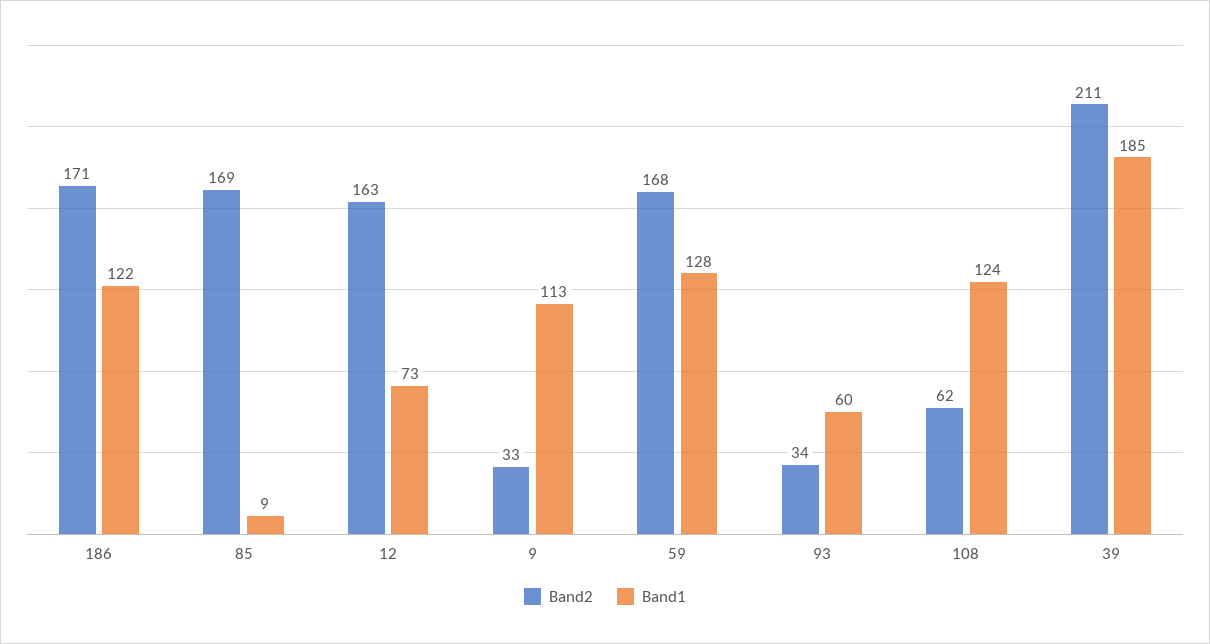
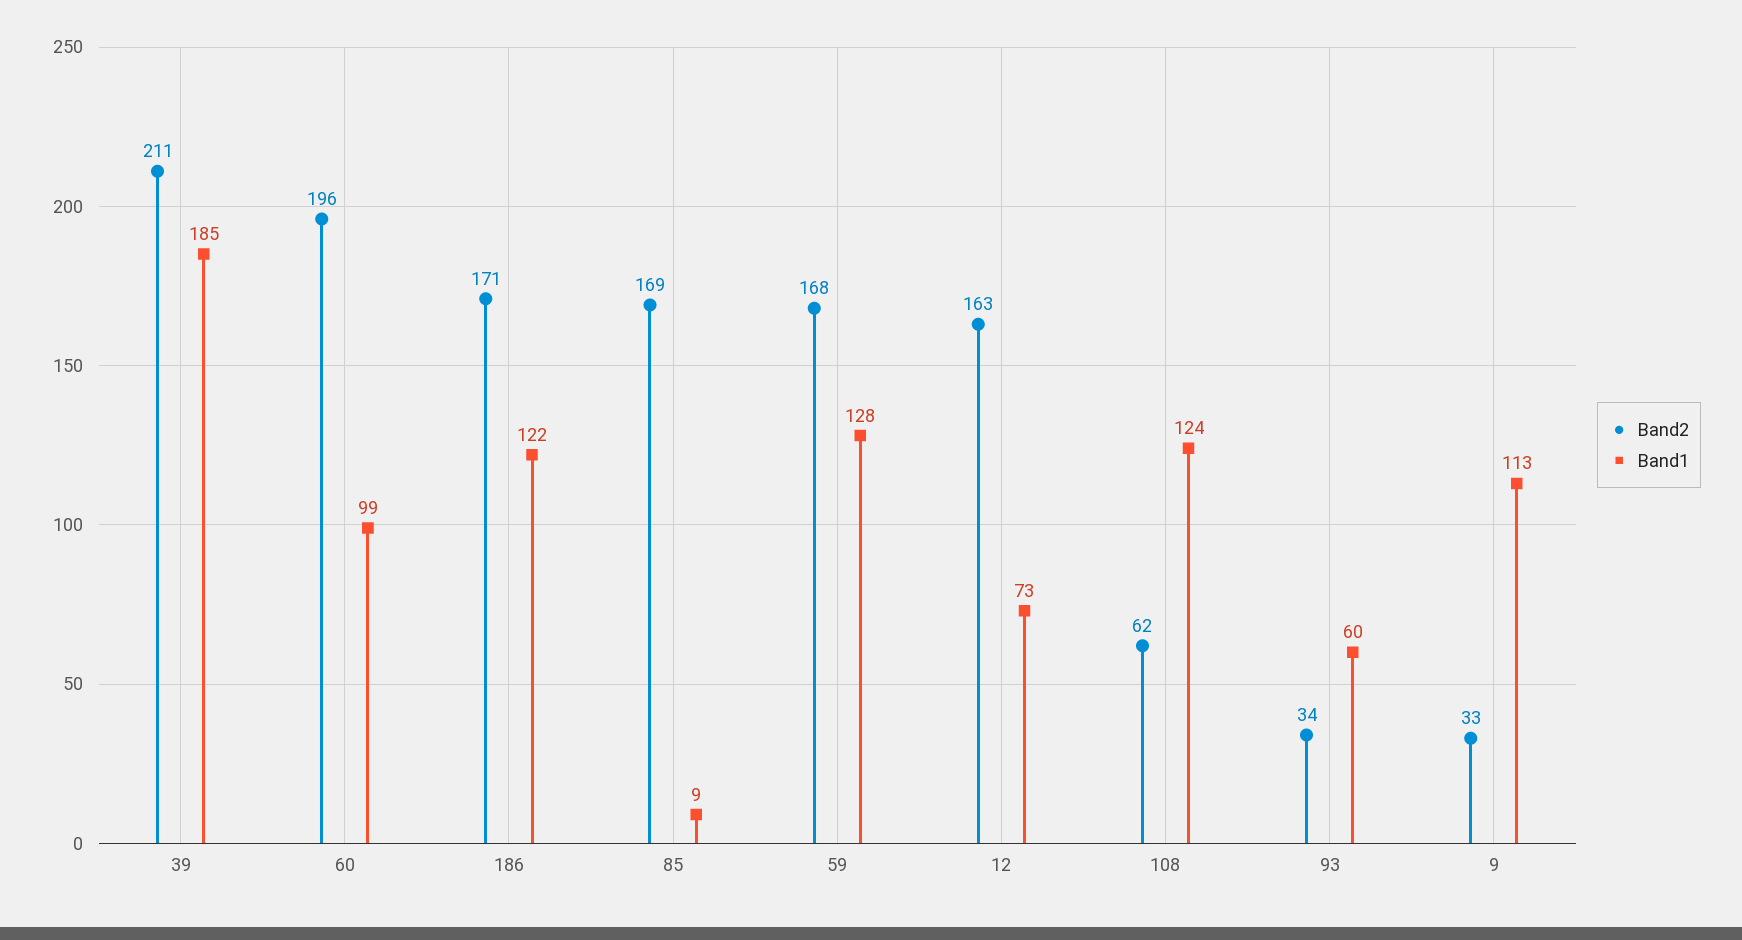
  {
    "Band2": {
      "186": 171,
      "85": 169,
      "12": 163,
      "9": 33,
      "59": 168,
      "93": 34,
      "108": 62,
-     "39": 211
+     "39": 211,
+     "60": 196
    },
    "Band1": {
      "186": 122,
      "85": 9,
      "12": 73,
      "9": 113,
      "59": 128,
      "93": 60,
      "108": 124,
-     "39": 185
+     "39": 185,
+     "60": 99
    }
  }

